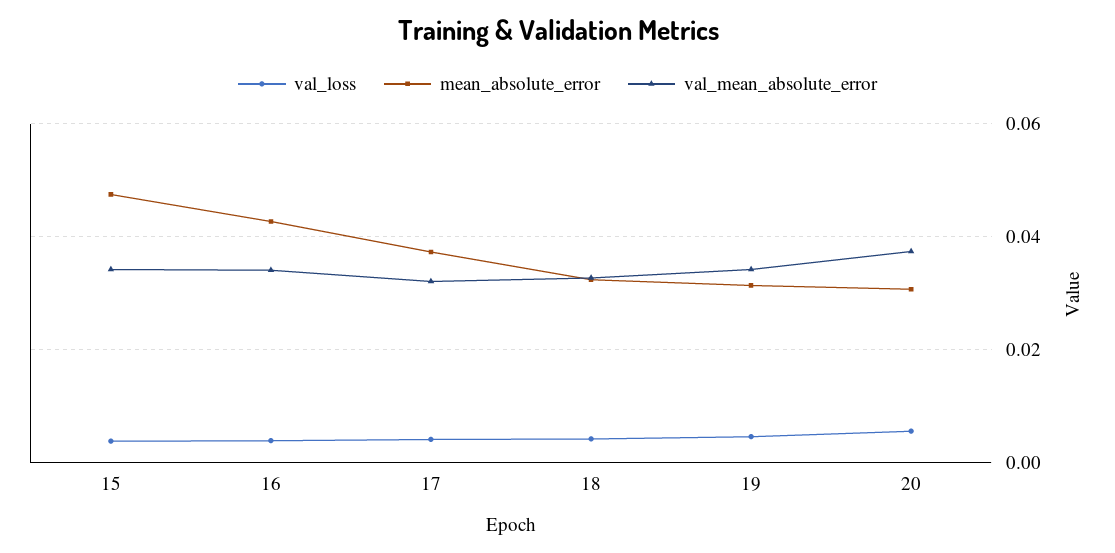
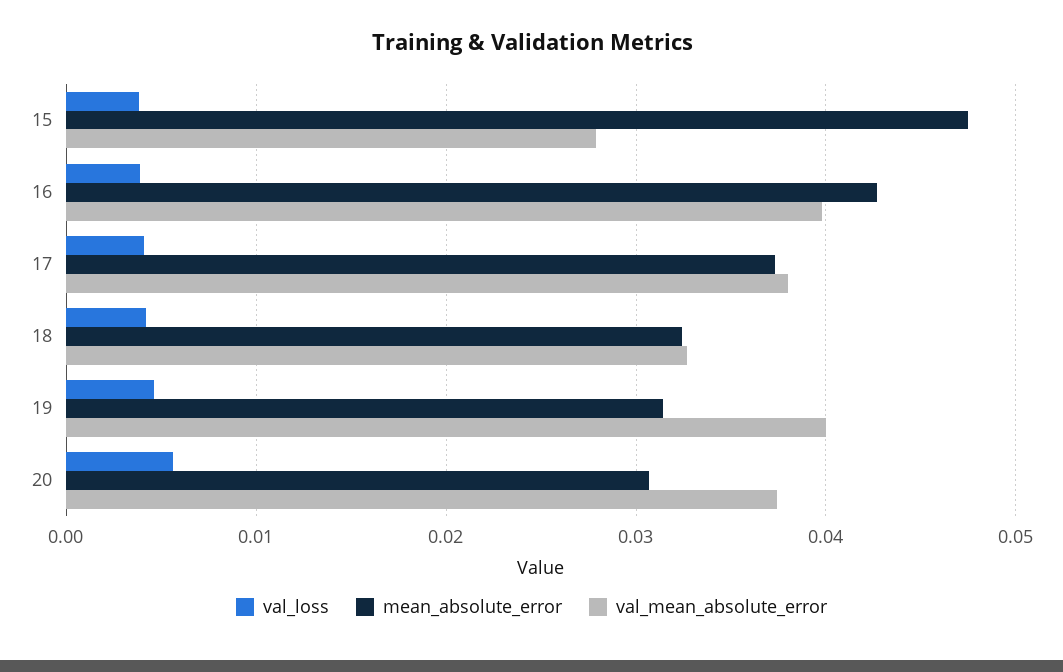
  {
    "val_loss": {
      "15": 0.004,
      "16": 0.004,
      "17": 0.004,
      "18": 0.004,
      "19": 0.005,
      "20": 0.006
    },
    "mean_absolute_error": {
      "15": 0.048,
      "16": 0.043,
      "17": 0.037,
      "18": 0.032,
      "19": 0.031,
      "20": 0.031
    },
    "val_mean_absolute_error": {
-     "15": 0.034,
+     "15": 0.028,
-     "16": 0.034,
+     "16": 0.04,
-     "17": 0.032,
+     "17": 0.038,
      "18": 0.033,
-     "19": 0.034,
+     "19": 0.04,
      "20": 0.037
    }
  }

